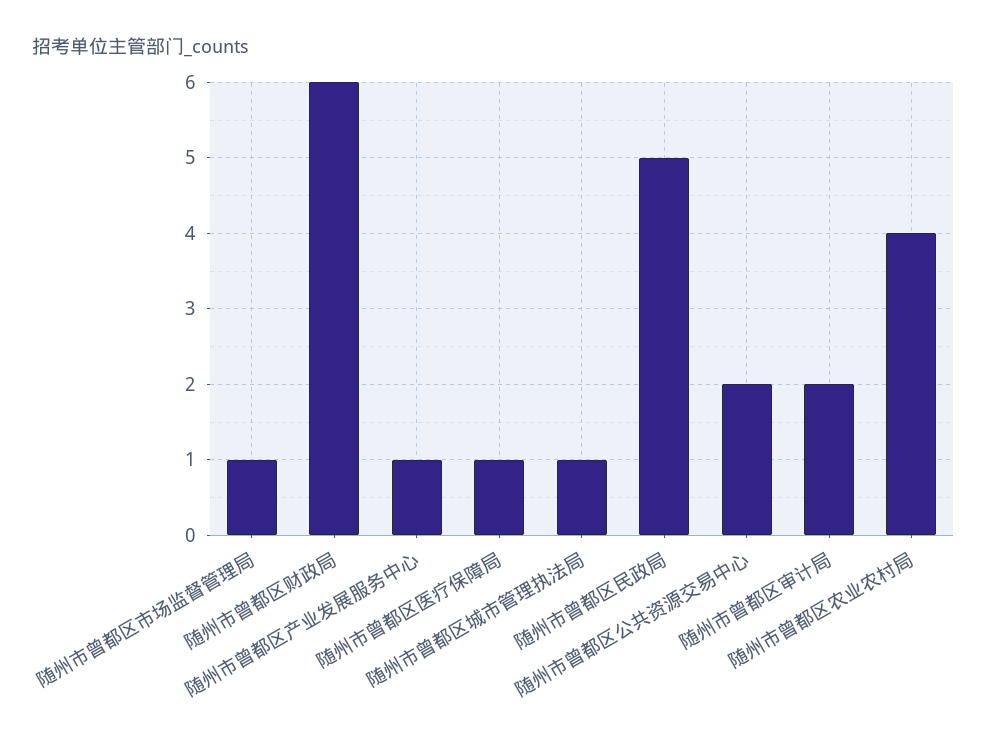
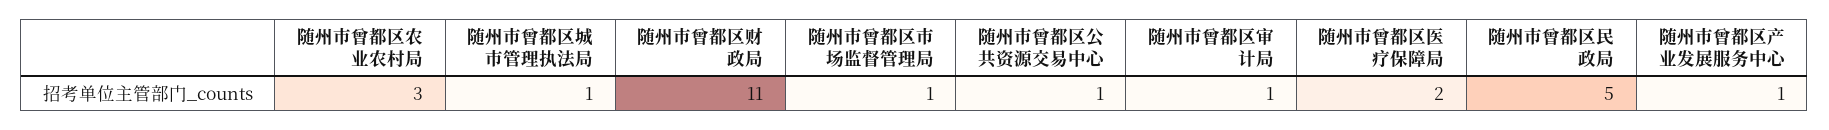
  {
    "随州市曾都区市场监督管理局": 1,
-   "随州市曾都区财政局": 6,
+   "随州市曾都区财政局": 11,
    "随州市曾都区产业发展服务中心": 1,
-   "随州市曾都区医疗保障局": 1,
+   "随州市曾都区医疗保障局": 2,
    "随州市曾都区城市管理执法局": 1,
    "随州市曾都区民政局": 5,
-   "随州市曾都区公共资源交易中心": 2,
+   "随州市曾都区公共资源交易中心": 1,
-   "随州市曾都区审计局": 2,
+   "随州市曾都区审计局": 1,
-   "随州市曾都区农业农村局": 4
+   "随州市曾都区农业农村局": 3
  }

